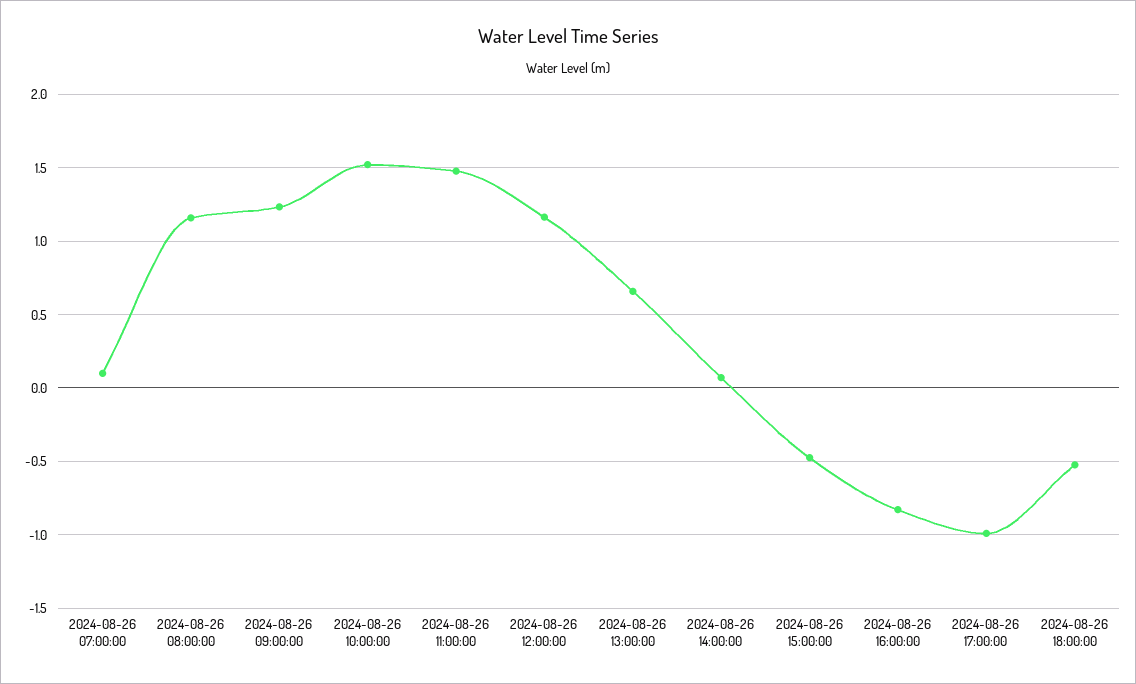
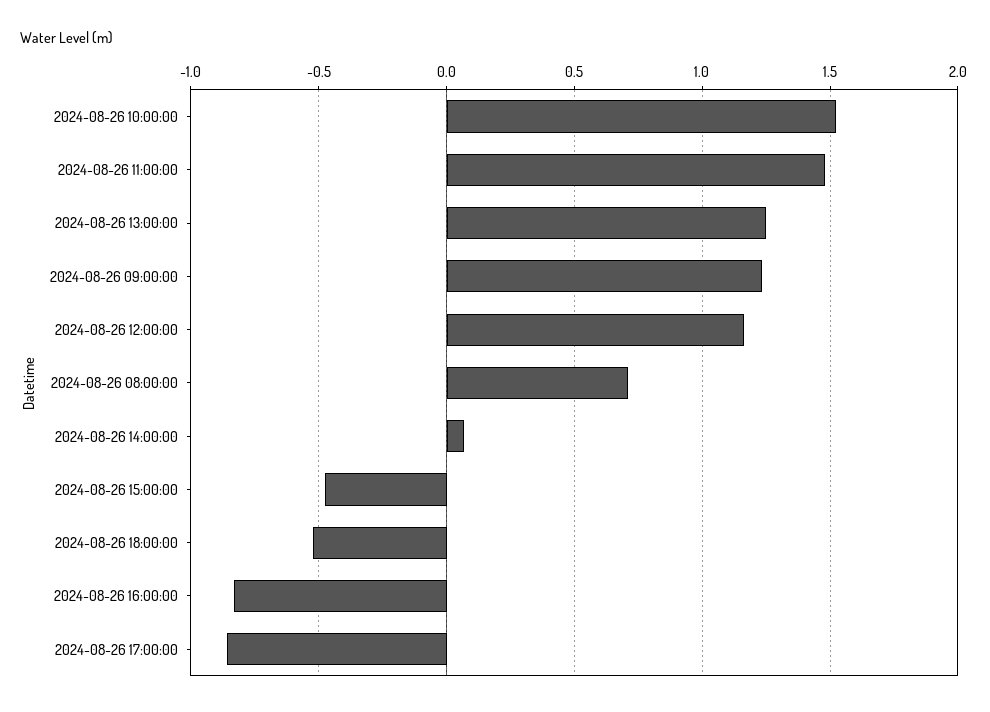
  {
-   "2024-08-26 07:00:00": 0.1,
-   "2024-08-26 08:00:00": 1.15,
+   "2024-08-26 08:00:00": 0.7,
    "2024-08-26 09:00:00": 1.25,
    "2024-08-26 10:00:00": 1.5,
    "2024-08-26 11:00:00": 1.5,
    "2024-08-26 12:00:00": 1.15,
-   "2024-08-26 13:00:00": 0.65,
+   "2024-08-26 13:00:00": 1.25,
    "2024-08-26 14:00:00": 0.05,
    "2024-08-26 15:00:00": -0.5,
    "2024-08-26 16:00:00": -0.85,
-   "2024-08-26 17:00:00": -1,
+   "2024-08-26 17:00:00": -0.85,
    "2024-08-26 18:00:00": -0.5
  }

